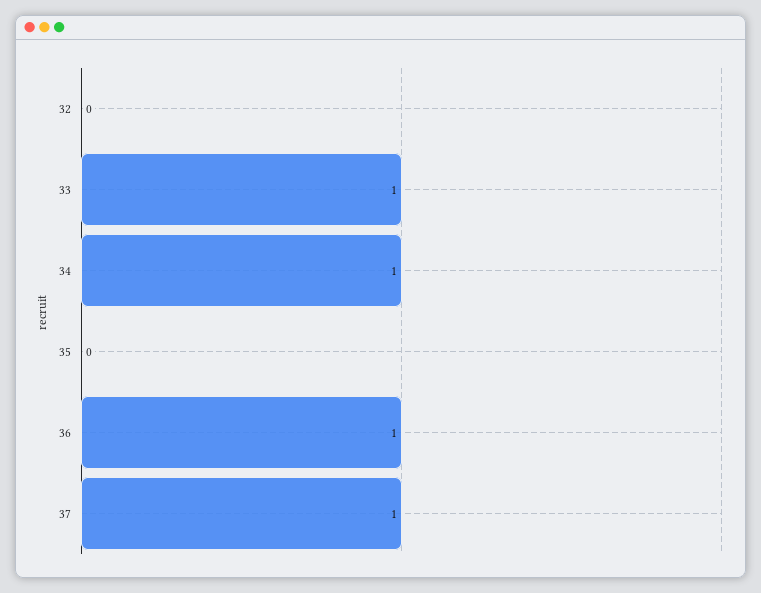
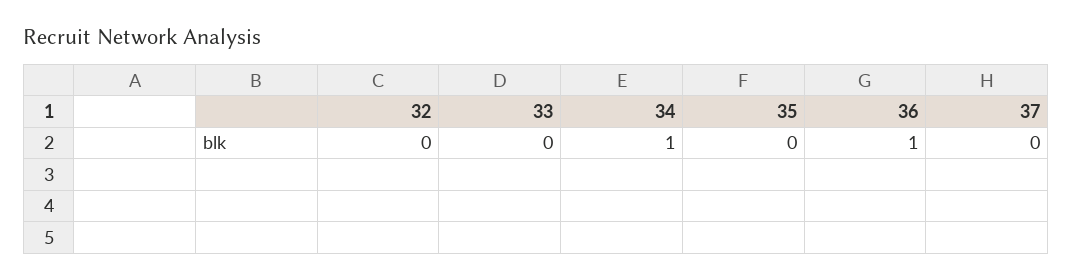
  {
    "32": 0,
-   "33": 1,
+   "33": 0,
    "34": 1,
    "35": 0,
    "36": 1,
-   "37": 1
+   "37": 0
  }

